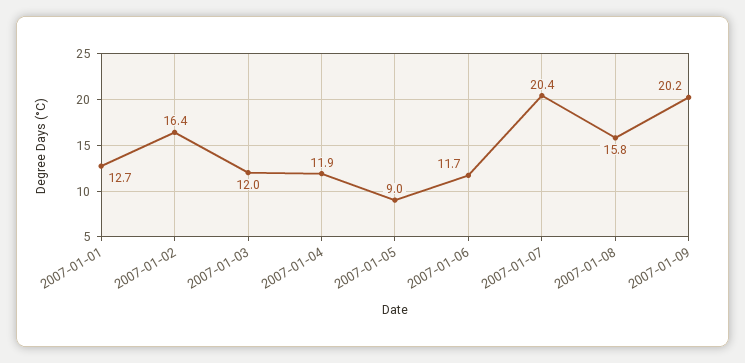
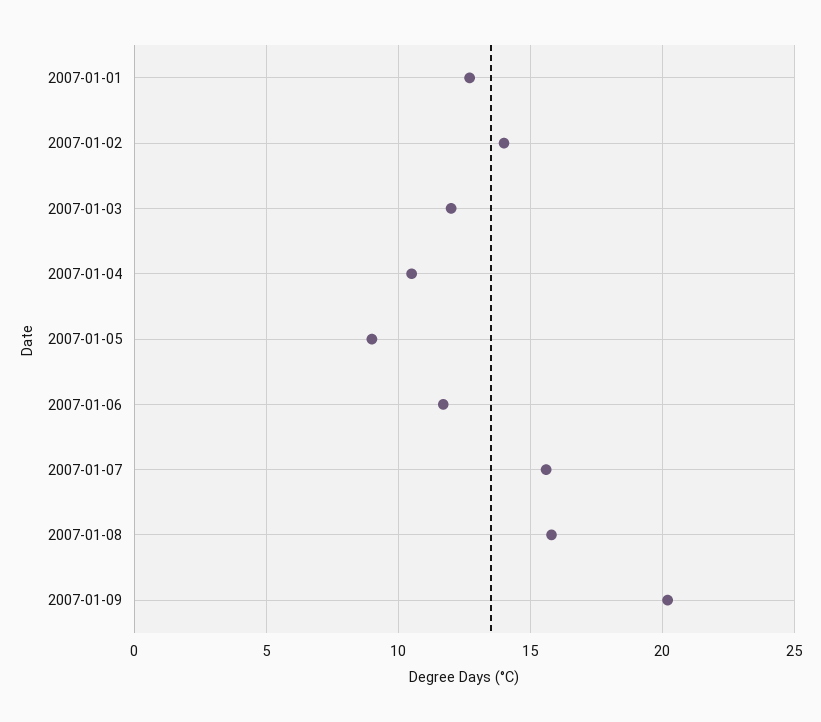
  {
    "2007-01-01": 12.7,
-   "2007-01-02": 16.4,
+   "2007-01-02": 14,
    "2007-01-03": 12,
-   "2007-01-04": 11.9,
+   "2007-01-04": 10.5,
    "2007-01-05": 9,
    "2007-01-06": 11.7,
-   "2007-01-07": 20.4,
+   "2007-01-07": 15.5,
    "2007-01-08": 15.8,
    "2007-01-09": 20.2
  }

